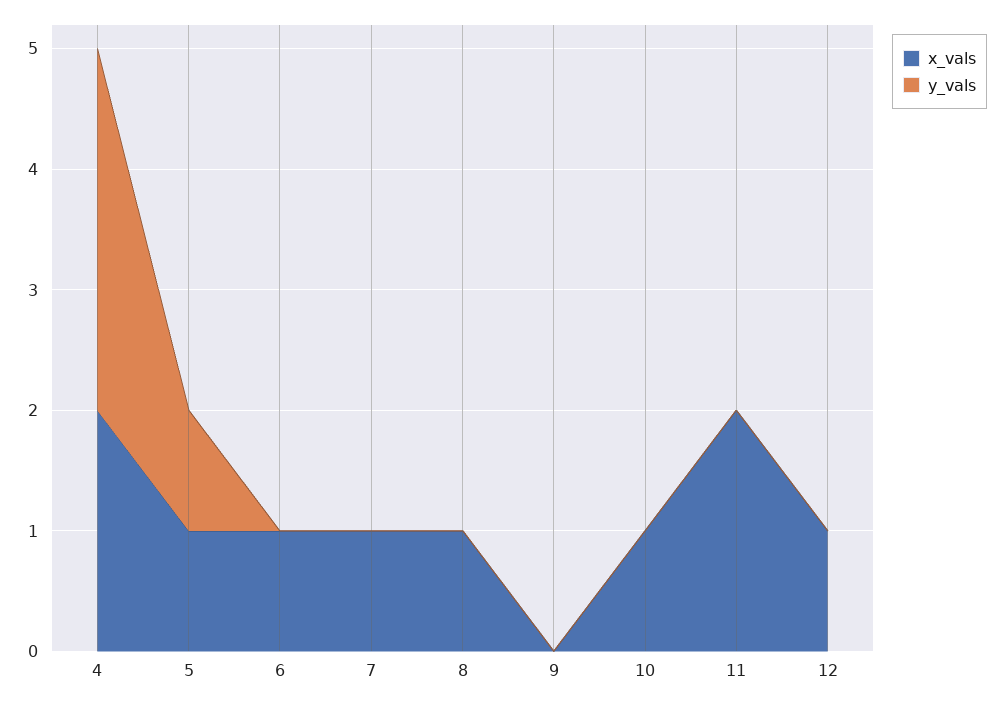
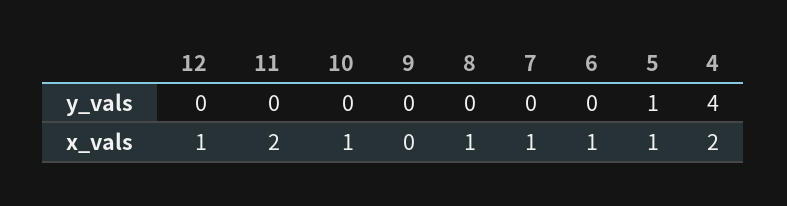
  {
    "x_vals": {
      "4": 2,
      "5": 1,
      "6": 1,
      "7": 1,
      "8": 1,
      "9": 0,
      "10": 1,
      "11": 2,
      "12": 1
    },
    "y_vals": {
-     "4": 3,
+     "4": 4,
      "5": 1,
      "6": 0,
      "7": 0,
      "8": 0,
      "9": 0,
      "10": 0,
      "11": 0,
      "12": 0
    }
  }

